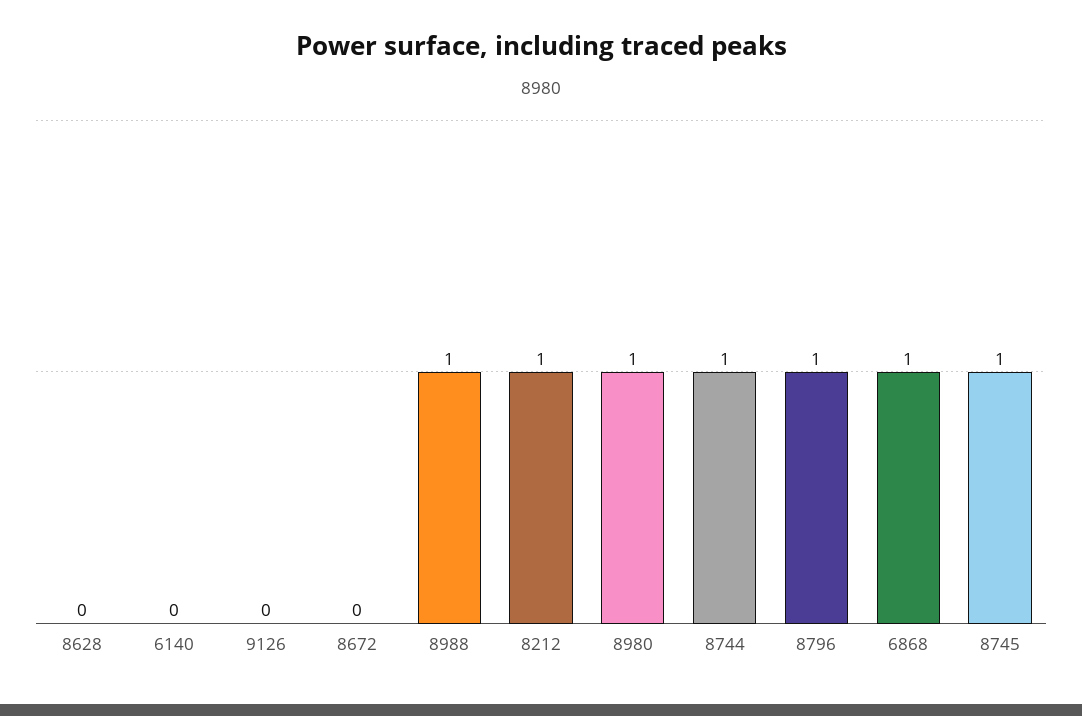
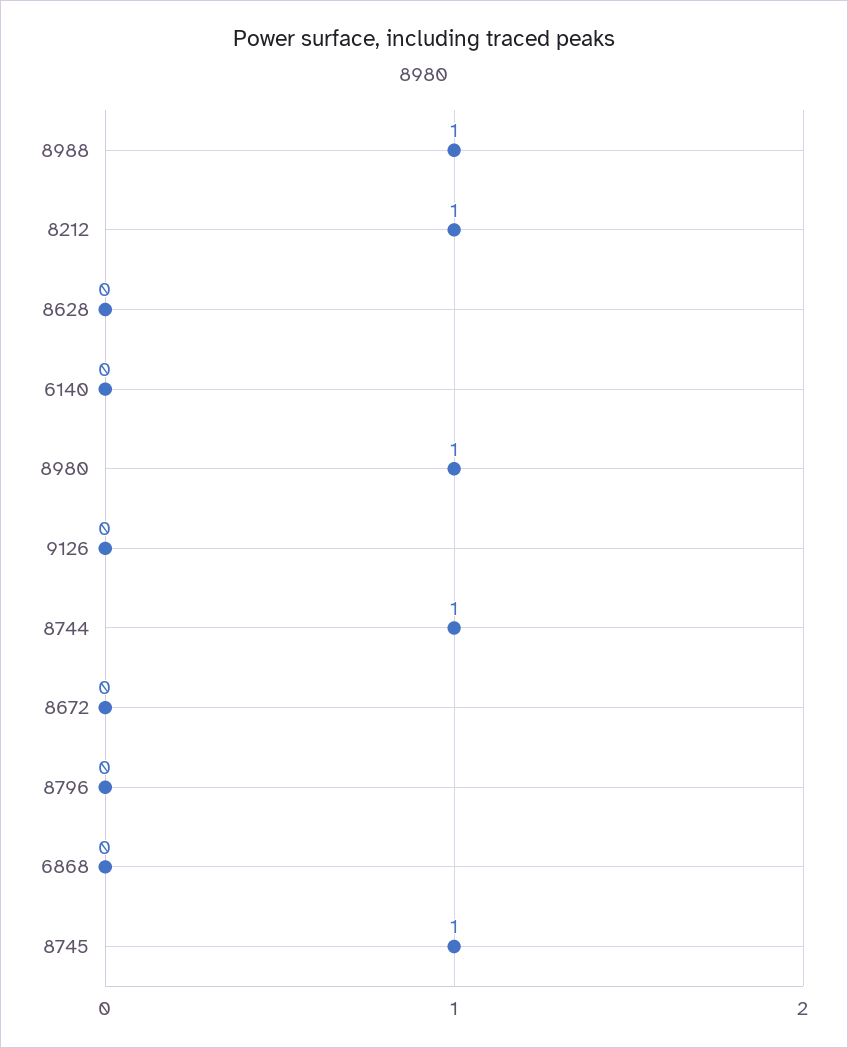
  {
    "8628": 0,
    "6140": 0,
    "9126": 0,
    "8672": 0,
    "8988": 1,
    "8212": 1,
    "8980": 1,
    "8744": 1,
-   "8796": 1,
+   "8796": 0,
-   "6868": 1,
+   "6868": 0,
    "8745": 1
  }

